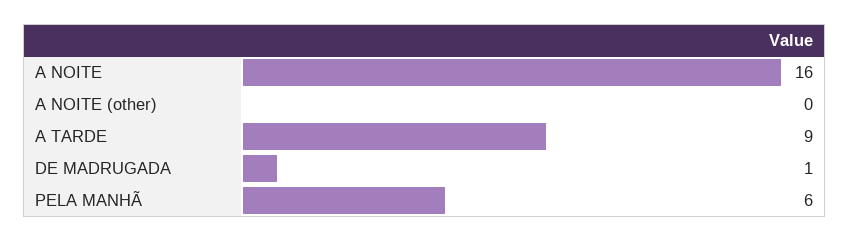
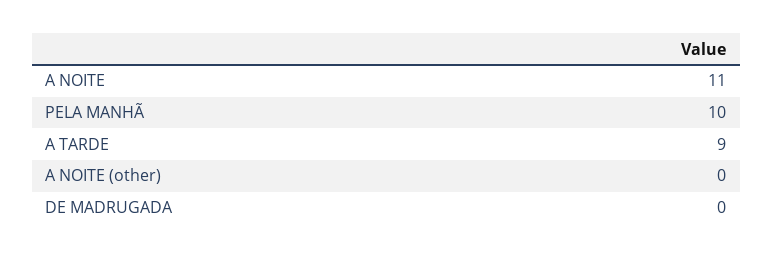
  {
-   "A NOITE": 16,
+   "A NOITE": 11,
    "A NOITE (other)": 0,
    "A TARDE": 9,
-   "DE MADRUGADA": 1,
+   "DE MADRUGADA": 0,
-   "PELA MANHÃ": 6
+   "PELA MANHÃ": 10
  }

